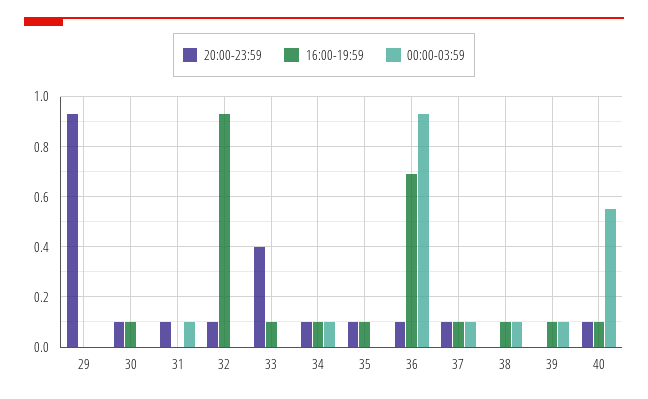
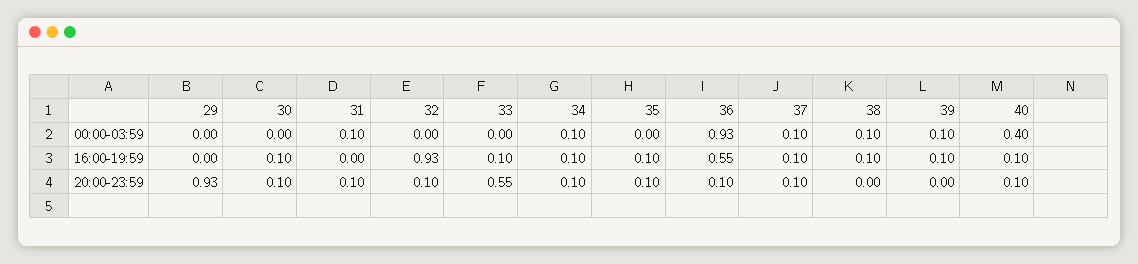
  {
    "20:00-23:59": {
      "29": 0.93,
      "30": 0.1,
      "31": 0.1,
      "32": 0.1,
-     "33": 0.4,
+     "33": 0.55,
      "34": 0.1,
      "35": 0.1,
      "36": 0.1,
      "37": 0.1,
      "38": 0,
      "39": 0,
      "40": 0.1
    },
    "16:00-19:59": {
      "29": 0,
      "30": 0.1,
      "31": 0,
      "32": 0.93,
      "33": 0.1,
      "34": 0.1,
      "35": 0.1,
-     "36": 0.7,
+     "36": 0.55,
      "37": 0.1,
      "38": 0.1,
      "39": 0.1,
      "40": 0.1
    },
    "00:00-03:59": {
      "29": 0,
      "30": 0,
      "31": 0.1,
      "32": 0,
      "33": 0,
      "34": 0.1,
      "35": 0,
      "36": 0.93,
      "37": 0.1,
      "38": 0.1,
      "39": 0.1,
-     "40": 0.55
+     "40": 0.4
    }
  }

